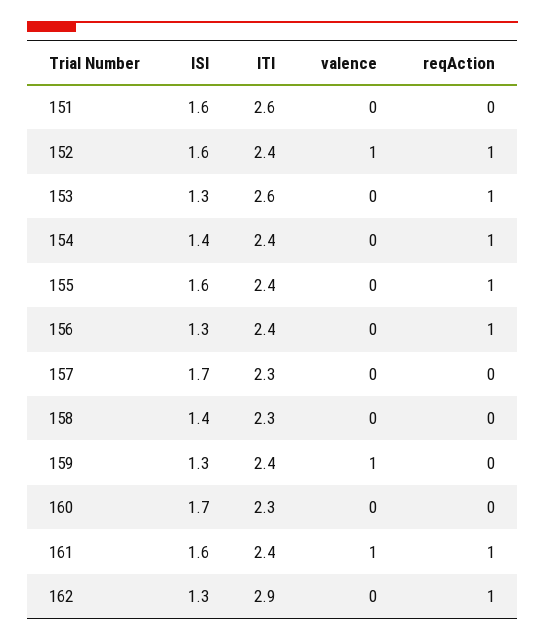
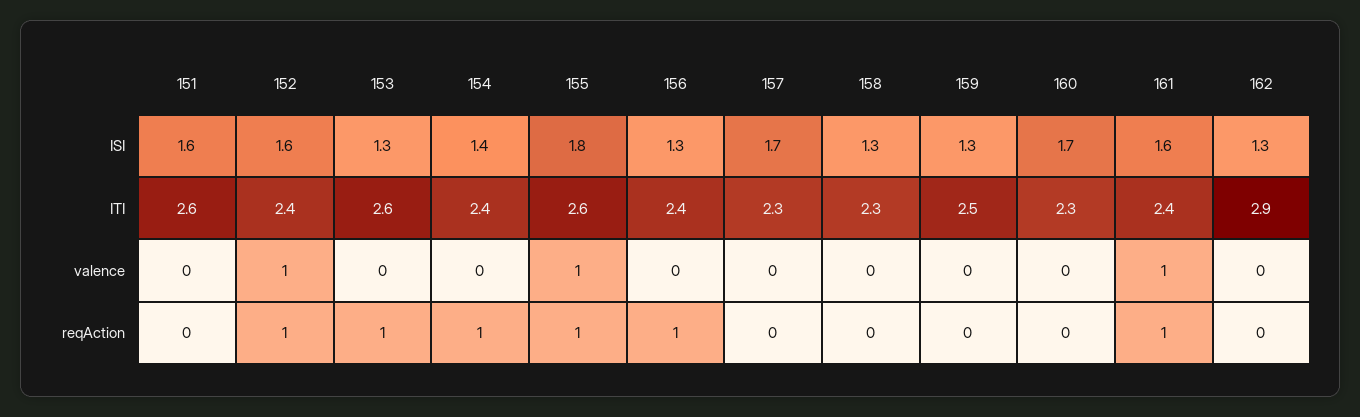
  {
    "ISI": {
      "151": 1.6,
      "152": 1.6,
      "153": 1.3,
      "154": 1.4,
-     "155": 1.6,
+     "155": 1.8,
      "156": 1.3,
      "157": 1.7,
-     "158": 1.4,
+     "158": 1.3,
      "159": 1.3,
      "160": 1.7,
      "161": 1.6,
      "162": 1.3
    },
    "ITI": {
      "151": 2.6,
      "152": 2.4,
      "153": 2.6,
      "154": 2.4,
-     "155": 2.4,
+     "155": 2.6,
      "156": 2.4,
      "157": 2.3,
      "158": 2.3,
-     "159": 2.4,
+     "159": 2.5,
      "160": 2.3,
      "161": 2.4,
      "162": 2.9
    },
    "valence": {
      "151": 0,
      "152": 1,
      "153": 0,
      "154": 0,
-     "155": 0,
+     "155": 1,
      "156": 0,
      "157": 0,
      "158": 0,
-     "159": 1,
+     "159": 0,
      "160": 0,
      "161": 1,
      "162": 0
    },
    "reqAction": {
      "151": 0,
      "152": 1,
      "153": 1,
      "154": 1,
      "155": 1,
      "156": 1,
      "157": 0,
      "158": 0,
      "159": 0,
      "160": 0,
      "161": 1,
-     "162": 1
+     "162": 0
    }
  }

